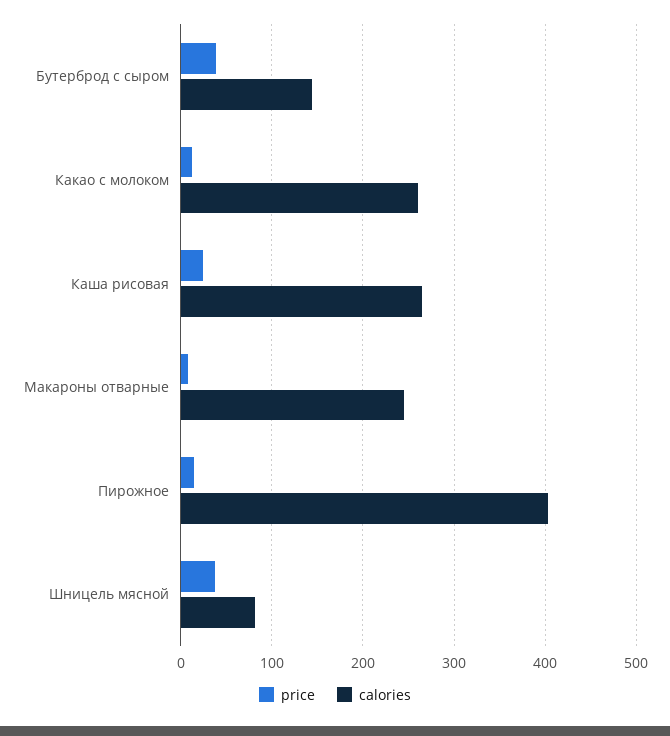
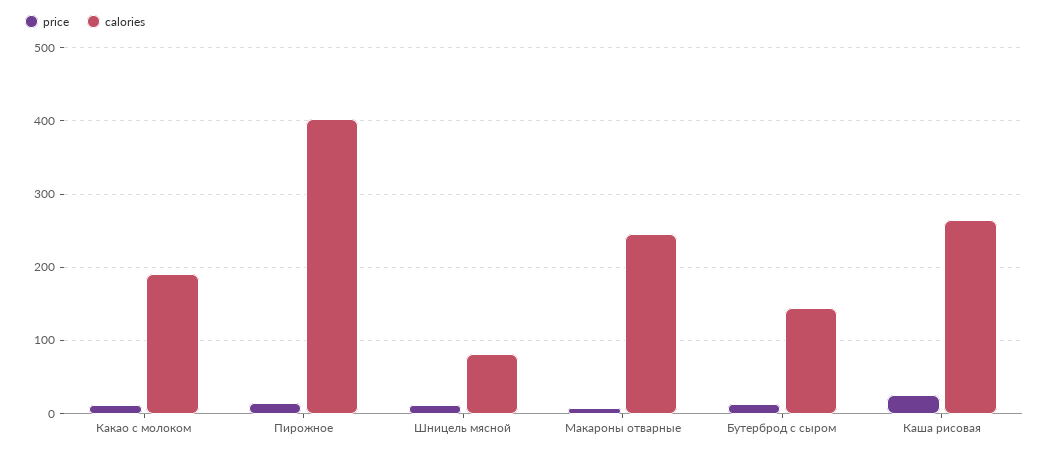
  {
    "price": {
-     "Бутерброд с сыром": 40,
+     "Бутерброд с сыром": 10,
      "Какао с молоком": 10,
      "Каша рисовая": 30,
      "Макароны отварные": 10,
      "Пирожное": 20,
-     "Шницель мясной": 40
+     "Шницель мясной": 10
    },
    "calories": {
      "Бутерброд с сыром": 140,
-     "Какао с молоком": 260,
+     "Какао с молоком": 190,
      "Каша рисовая": 270,
      "Макароны отварные": 250,
      "Пирожное": 400,
      "Шницель мясной": 80
    }
  }

